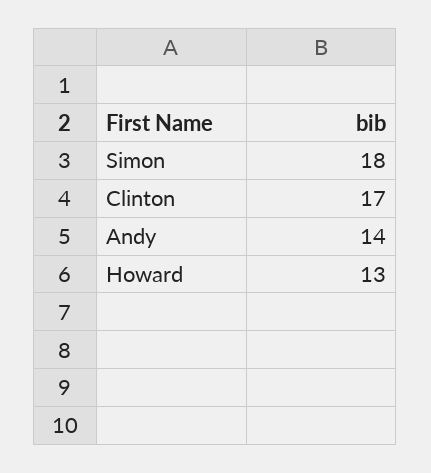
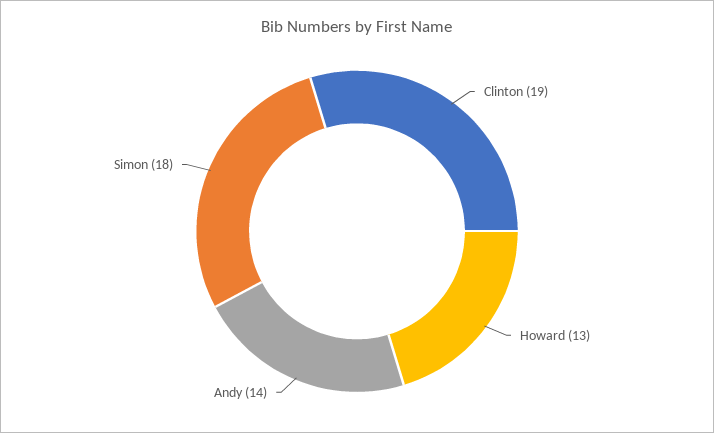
  {
    "Simon": 18,
-   "Clinton": 17,
+   "Clinton": 19,
    "Andy": 14,
    "Howard": 13
  }

